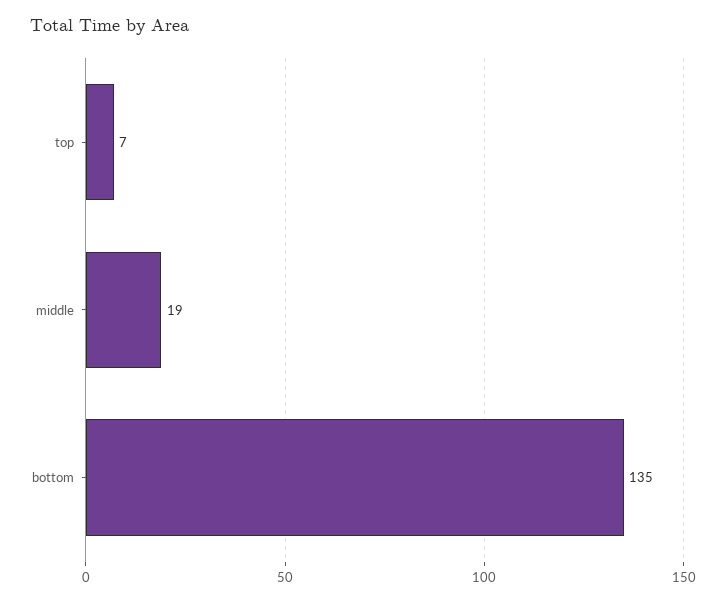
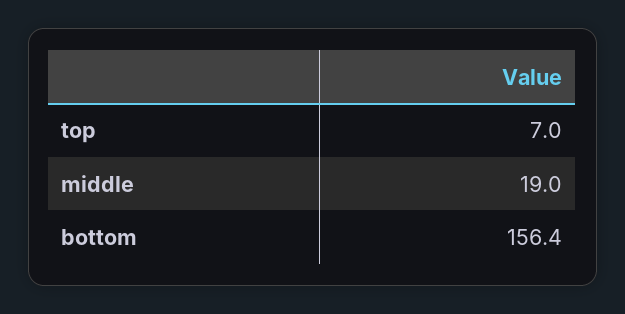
  {
    "top": 7,
    "middle": 19,
-   "bottom": 135
+   "bottom": 156.4
  }

